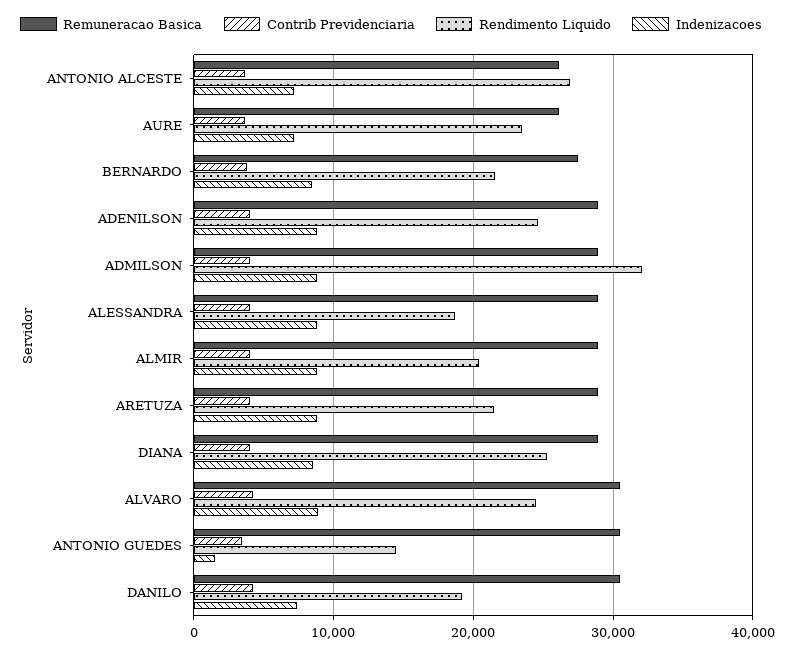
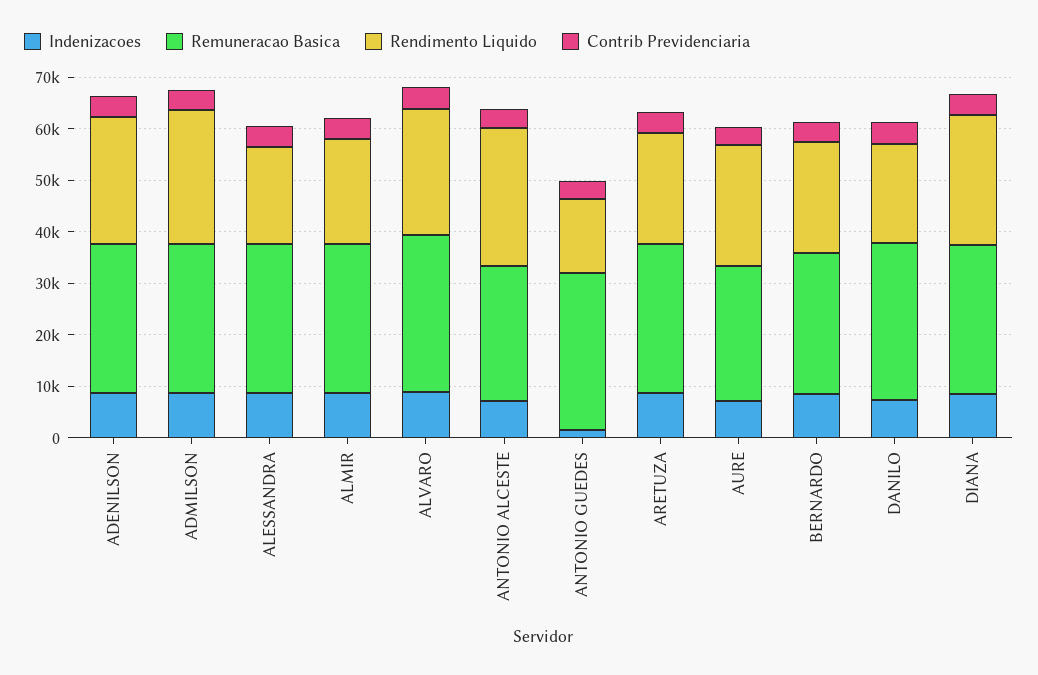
  {
    "Remuneracao Basica": {
      "ANTONIO ALCESTE": 26000,
      "AURE": 26000,
      "BERNARDO": 28000,
      "ADENILSON": 29000,
      "ADMILSON": 29000,
      "ALESSANDRA": 29000,
      "ALMIR": 29000,
      "ARETUZA": 29000,
      "DIANA": 29000,
      "ALVARO": 30000,
      "ANTONIO GUEDES": 30000,
      "DANILO": 30000
    },
    "Contrib Previdenciaria": {
      "ANTONIO ALCESTE": 4000,
      "AURE": 4000,
      "BERNARDO": 4000,
      "ADENILSON": 4000,
      "ADMILSON": 4000,
      "ALESSANDRA": 4000,
      "ALMIR": 4000,
      "ARETUZA": 4000,
      "DIANA": 4000,
      "ALVARO": 4000,
      "ANTONIO GUEDES": 3000,
      "DANILO": 4000
    },
    "Rendimento Liquido": {
      "ANTONIO ALCESTE": 27000,
      "AURE": 23000,
      "BERNARDO": 22000,
      "ADENILSON": 25000,
-     "ADMILSON": 32000,
+     "ADMILSON": 26000,
      "ALESSANDRA": 19000,
      "ALMIR": 20000,
      "ARETUZA": 21000,
      "DIANA": 25000,
      "ALVARO": 25000,
      "ANTONIO GUEDES": 14000,
      "DANILO": 19000
    },
    "Indenizacoes": {
      "ANTONIO ALCESTE": 7000,
      "AURE": 7000,
      "BERNARDO": 8000,
      "ADENILSON": 9000,
      "ADMILSON": 9000,
      "ALESSANDRA": 9000,
      "ALMIR": 9000,
      "ARETUZA": 9000,
      "DIANA": 9000,
      "ALVARO": 9000,
      "ANTONIO GUEDES": 2000,
      "DANILO": 7000
    }
  }

